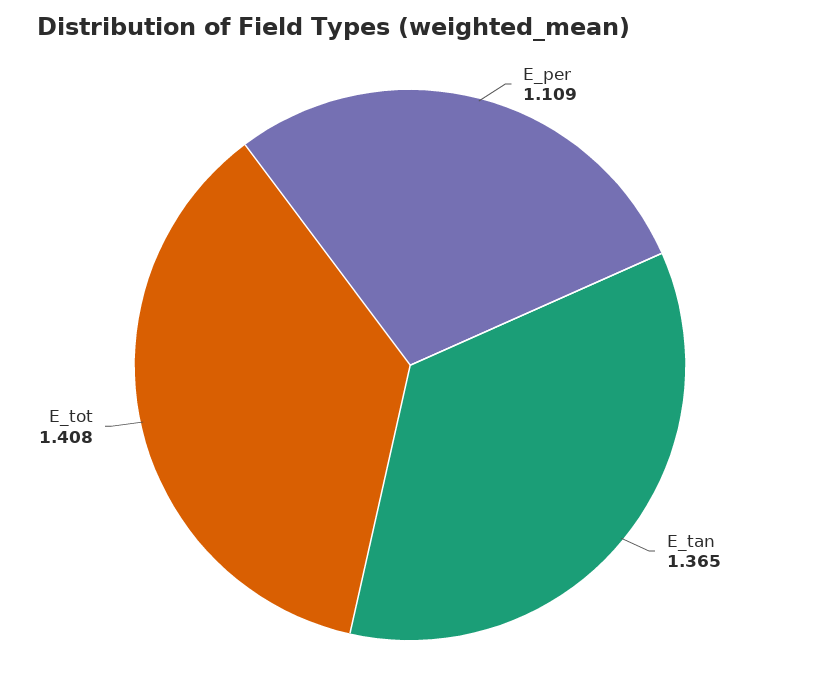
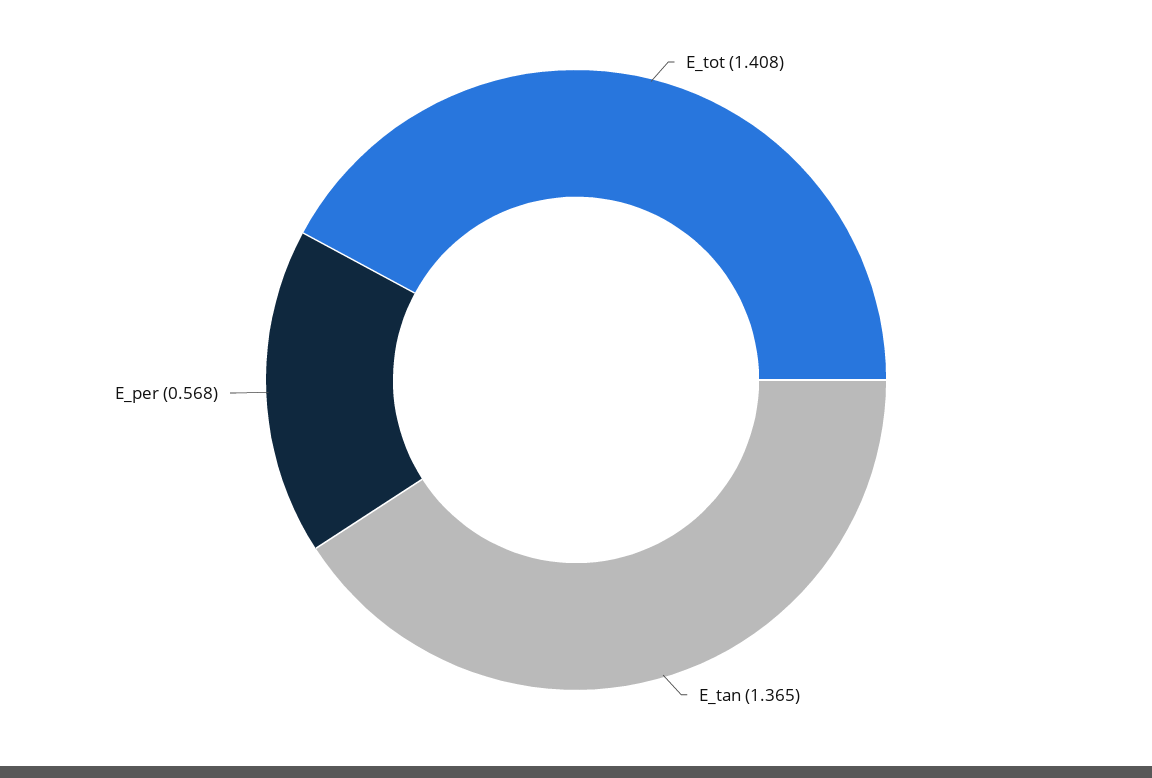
  {
-   "E_per": 1.109,
+   "E_per": 0.568,
    "E_tan": 1.365,
    "E_tot": 1.408
  }

